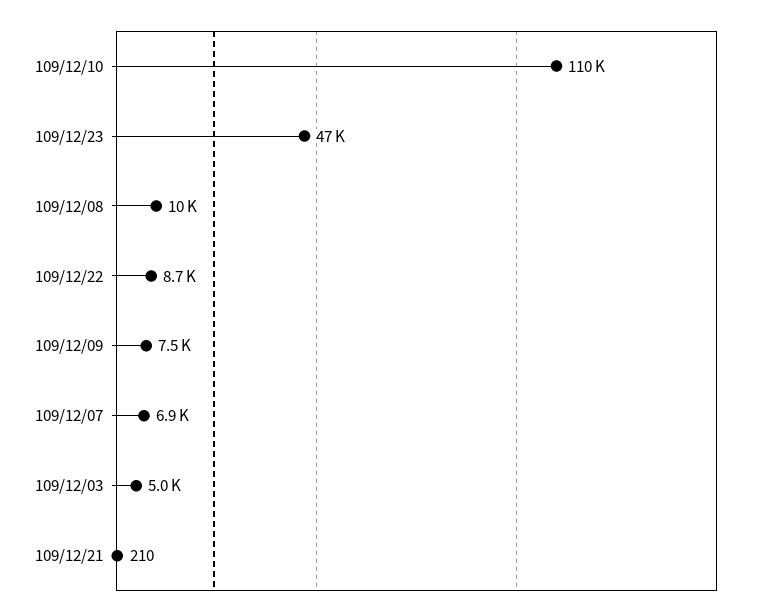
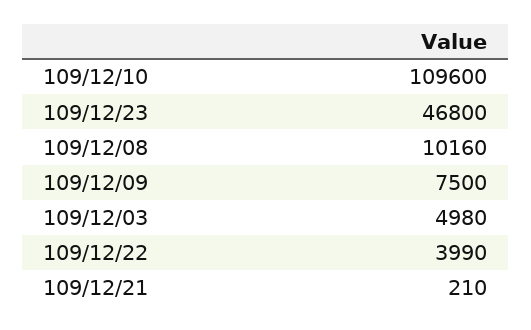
  {
    "109/12/10": 109600,
    "109/12/23": 46800,
    "109/12/08": 10160,
-   "109/12/22": 8700,
+   "109/12/22": 3990,
    "109/12/09": 7500,
-   "109/12/07": 6900,
    "109/12/03": 4980,
    "109/12/21": 210
  }

